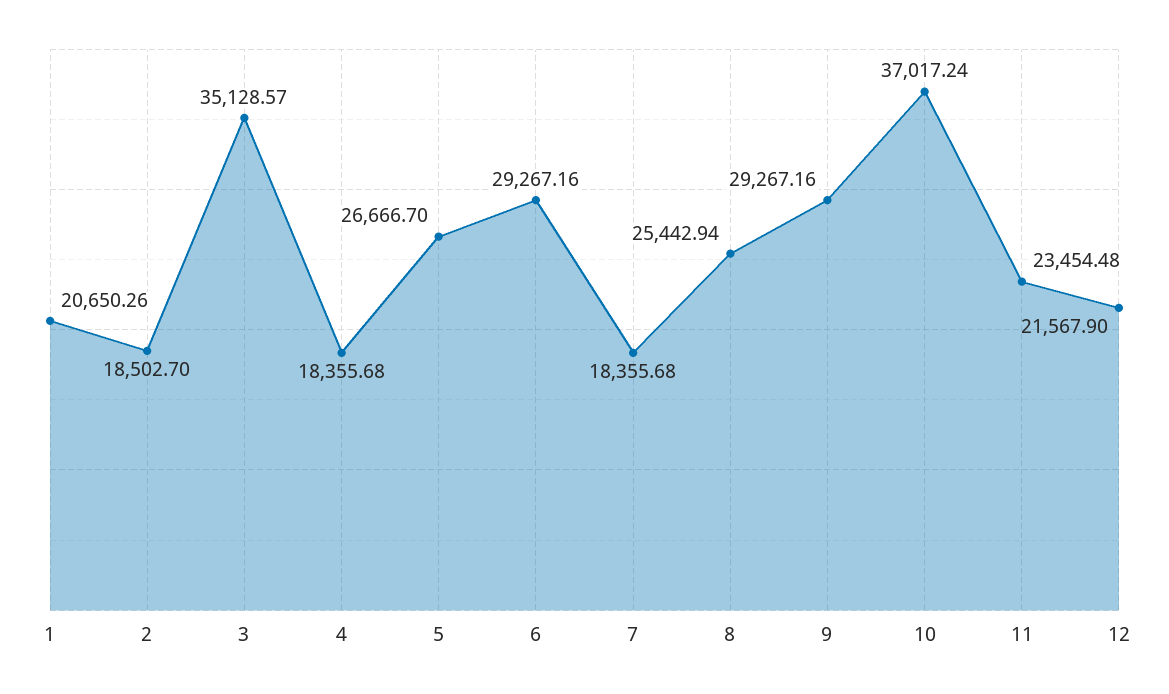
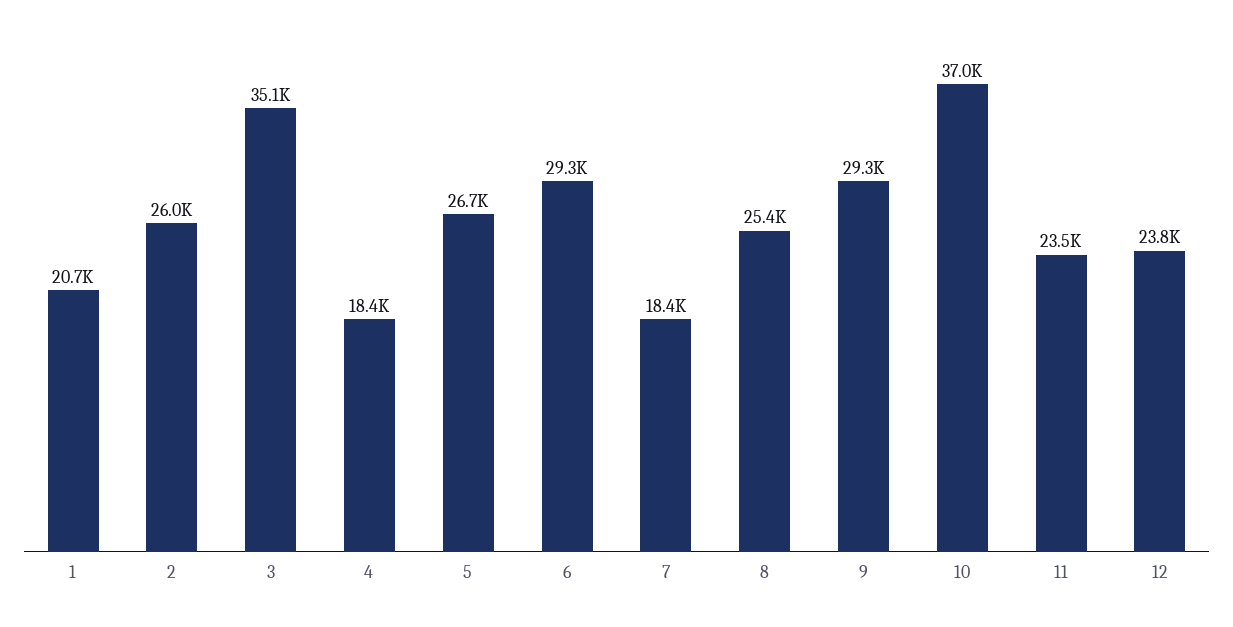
  {
    "1": 20650.26,
-   "2": 18502.7,
+   "2": 26000,
    "3": 35128.57,
    "4": 18355.68,
    "5": 26666.7,
    "6": 29267.16,
    "7": 18355.68,
    "8": 25442.94,
    "9": 29267.16,
    "10": 37017.24,
    "11": 23454.48,
-   "12": 21567.9
+   "12": 23800
  }

